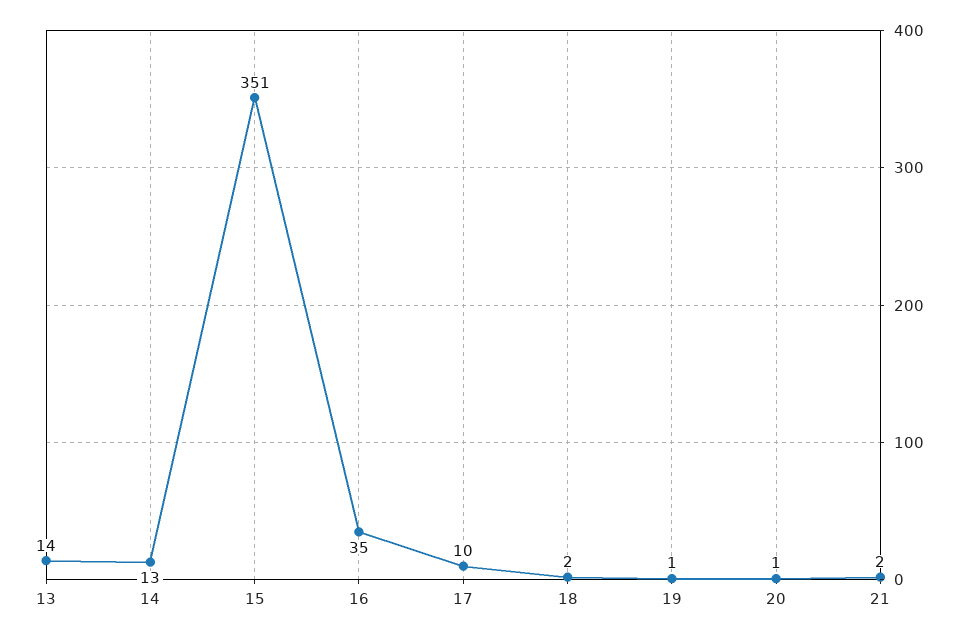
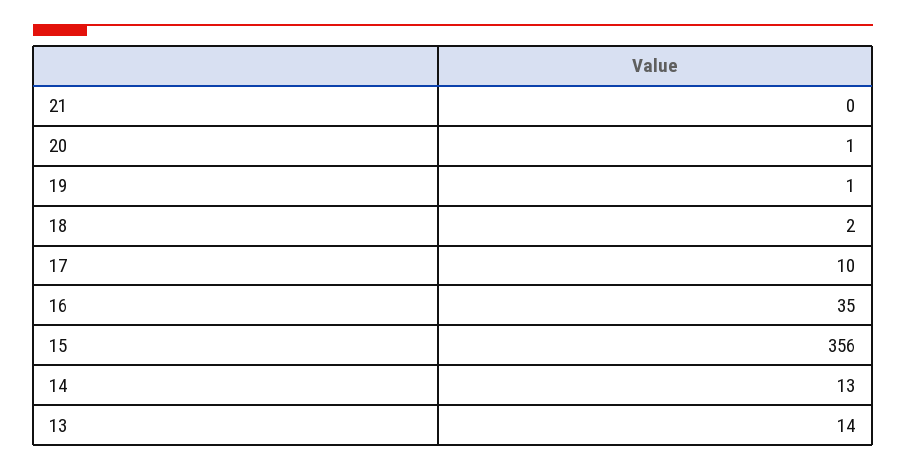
  {
    "13": 14,
    "14": 13,
-   "15": 351,
+   "15": 356,
    "16": 35,
    "17": 10,
    "18": 2,
    "19": 1,
    "20": 1,
-   "21": 2
+   "21": 0
  }

